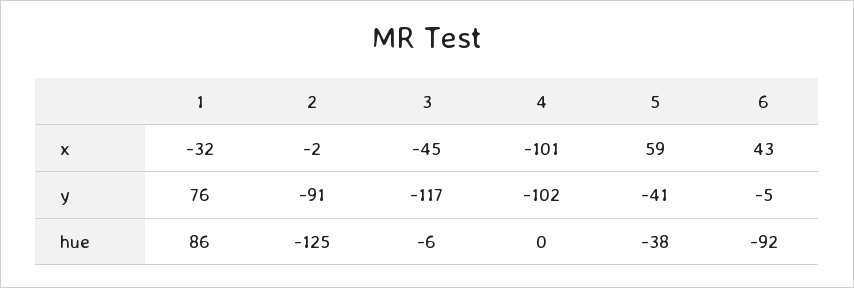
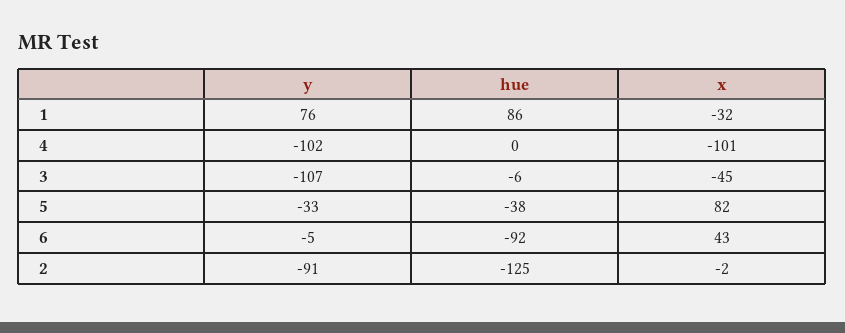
  {
    "1": {
      "x": -32,
      "y": 76,
      "hue": 86
    },
    "2": {
      "x": -2,
      "y": -91,
      "hue": -125
    },
    "3": {
      "x": -45,
-     "y": -117,
+     "y": -107,
      "hue": -6
    },
    "4": {
      "x": -101,
      "y": -102,
      "hue": 0
    },
    "5": {
-     "x": 59,
+     "x": 82,
-     "y": -41,
+     "y": -33,
      "hue": -38
    },
    "6": {
      "x": 43,
      "y": -5,
      "hue": -92
    }
  }

